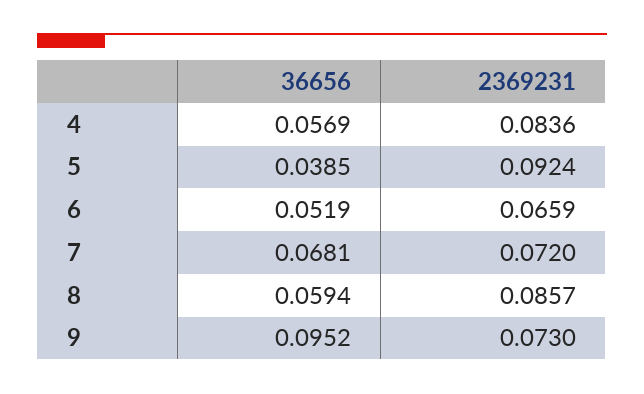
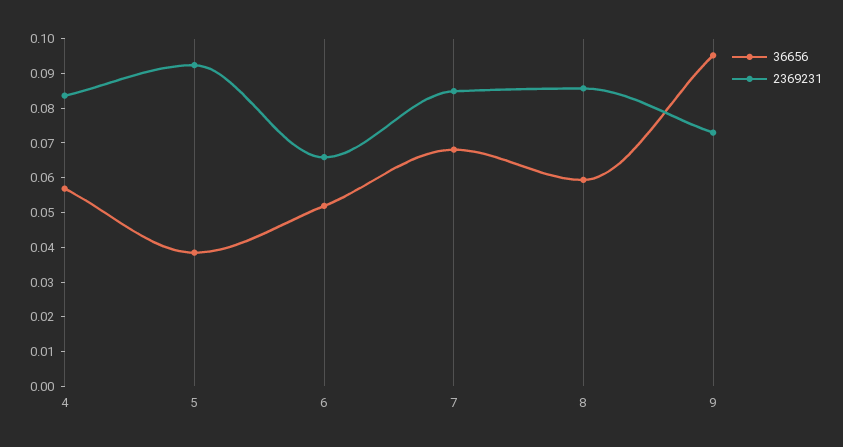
  {
    "36656": {
      "4": 0.0569,
      "5": 0.0385,
      "6": 0.0519,
      "7": 0.0681,
      "8": 0.0594,
      "9": 0.0952
    },
    "2369231": {
      "4": 0.0836,
      "5": 0.0924,
      "6": 0.0659,
-     "7": 0.072,
+     "7": 0.085,
      "8": 0.0857,
      "9": 0.073
    }
  }

